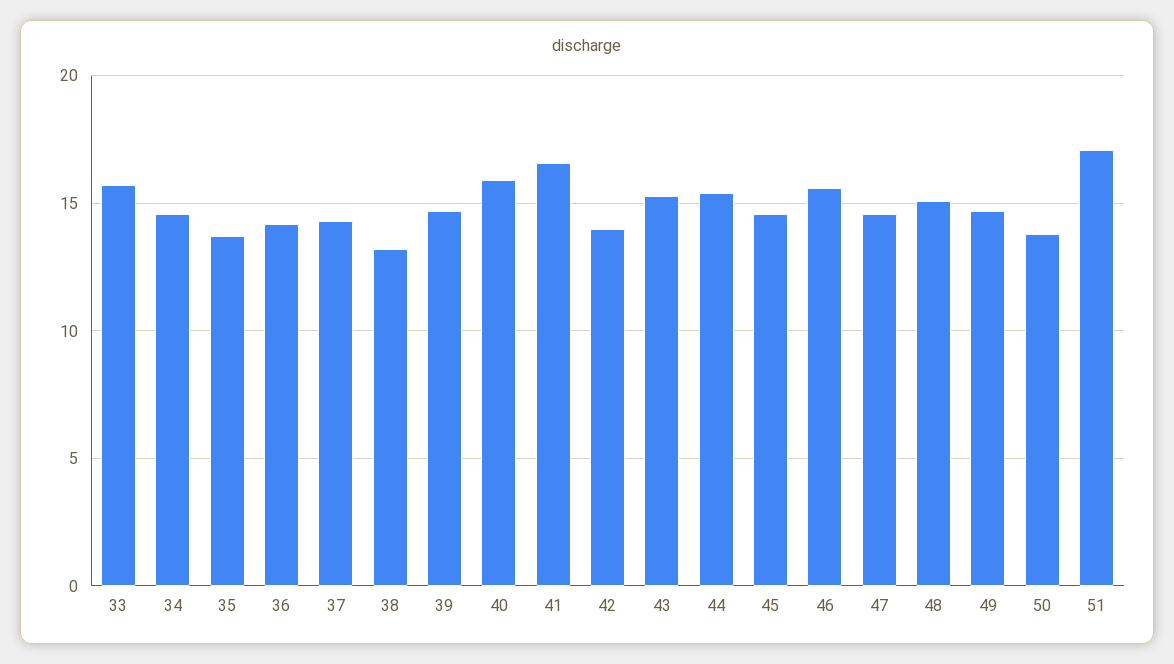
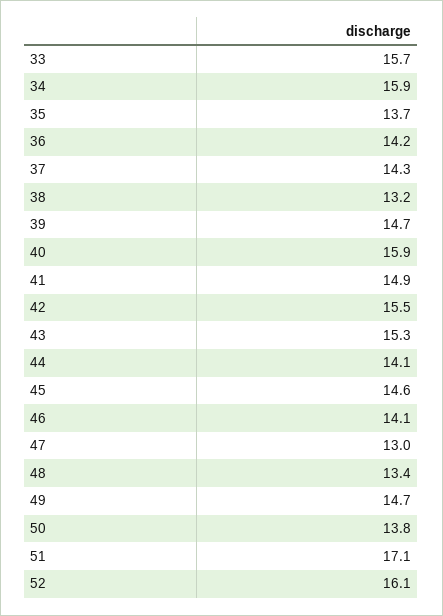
  {
    "33": 15.7,
-   "34": 14.5,
+   "34": 15.9,
    "35": 13.7,
    "36": 14.2,
    "37": 14.3,
    "38": 13.2,
    "39": 14.7,
    "40": 15.9,
-   "41": 16.5,
+   "41": 14.9,
-   "42": 14,
+   "42": 15.5,
    "43": 15.3,
-   "44": 15.5,
+   "44": 14.1,
    "45": 14.6,
-   "46": 15.5,
+   "46": 14.1,
-   "47": 14.5,
+   "47": 13,
-   "48": 15,
+   "48": 13.4,
    "49": 14.7,
    "50": 13.8,
-   "51": 17.1
+   "51": 17.1,
+   "52": 16.1
  }

